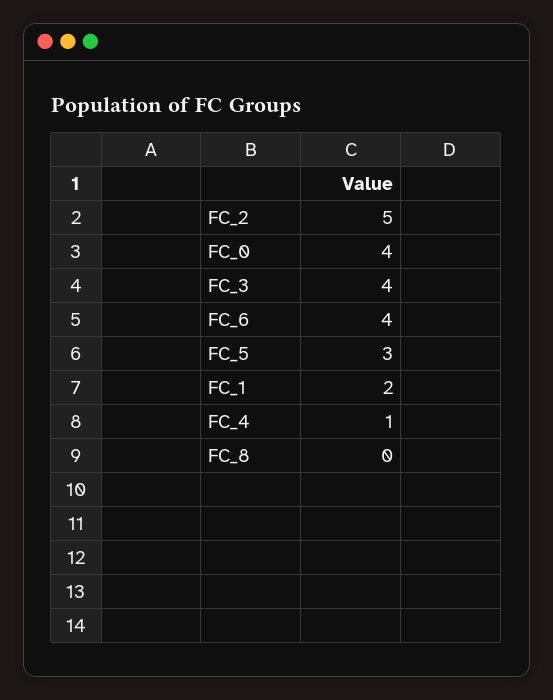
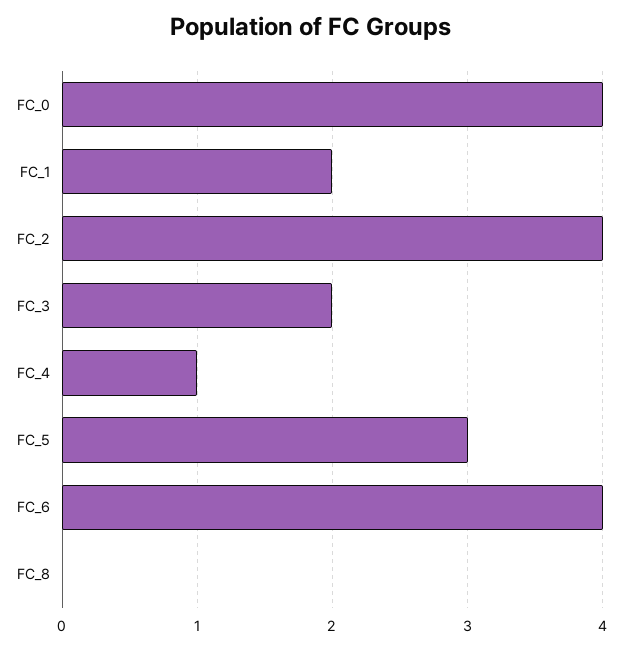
  {
-   "FC_2": 5,
+   "FC_2": 4,
    "FC_0": 4,
-   "FC_3": 4,
+   "FC_3": 2,
    "FC_6": 4,
    "FC_5": 3,
    "FC_1": 2,
    "FC_4": 1,
    "FC_8": 0
  }

